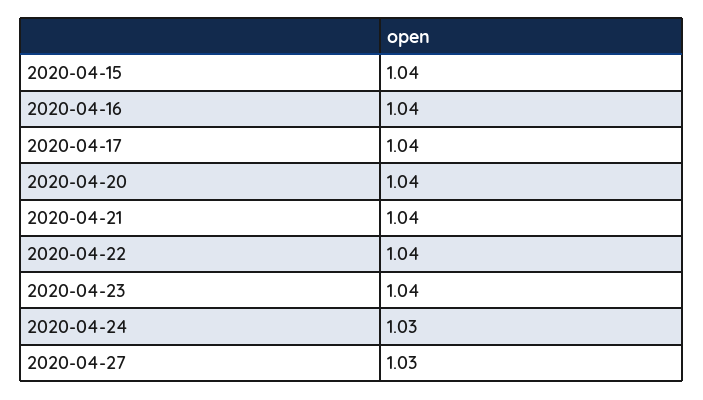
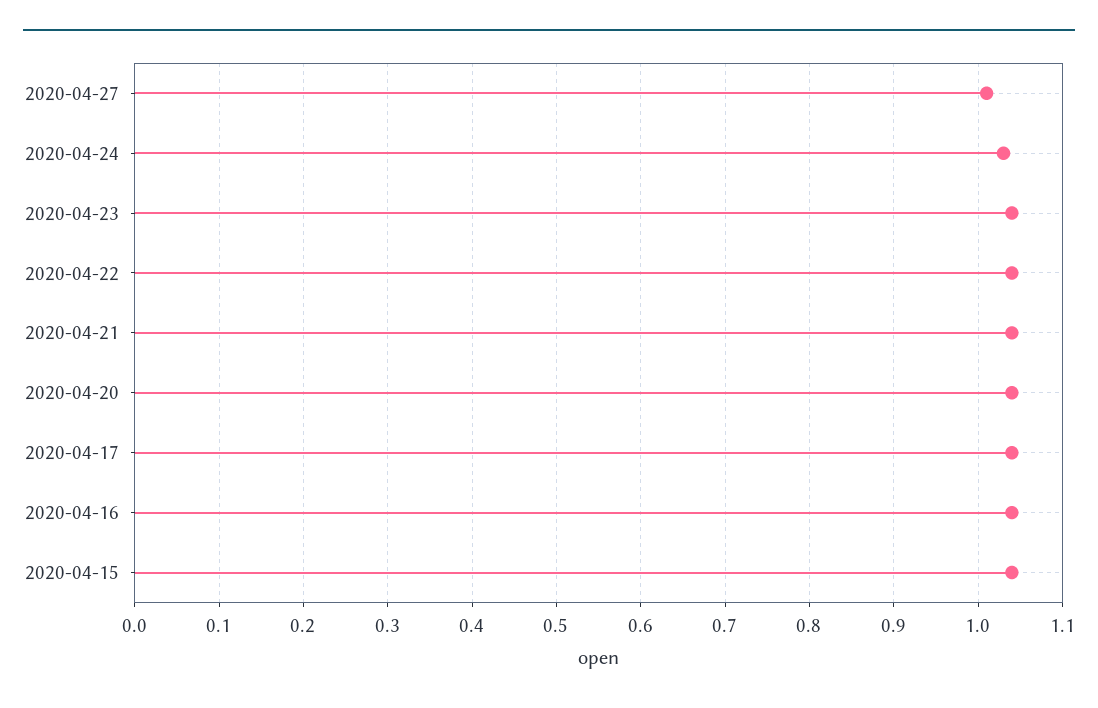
  {
    "2020-04-15": 1.04,
    "2020-04-16": 1.04,
    "2020-04-17": 1.04,
    "2020-04-20": 1.04,
    "2020-04-21": 1.04,
    "2020-04-22": 1.04,
    "2020-04-23": 1.04,
    "2020-04-24": 1.03,
-   "2020-04-27": 1.03
+   "2020-04-27": 1.01
  }

